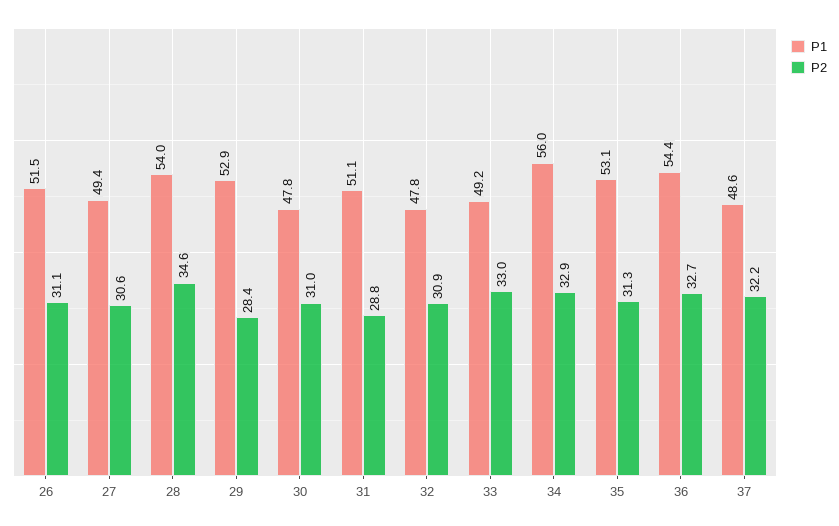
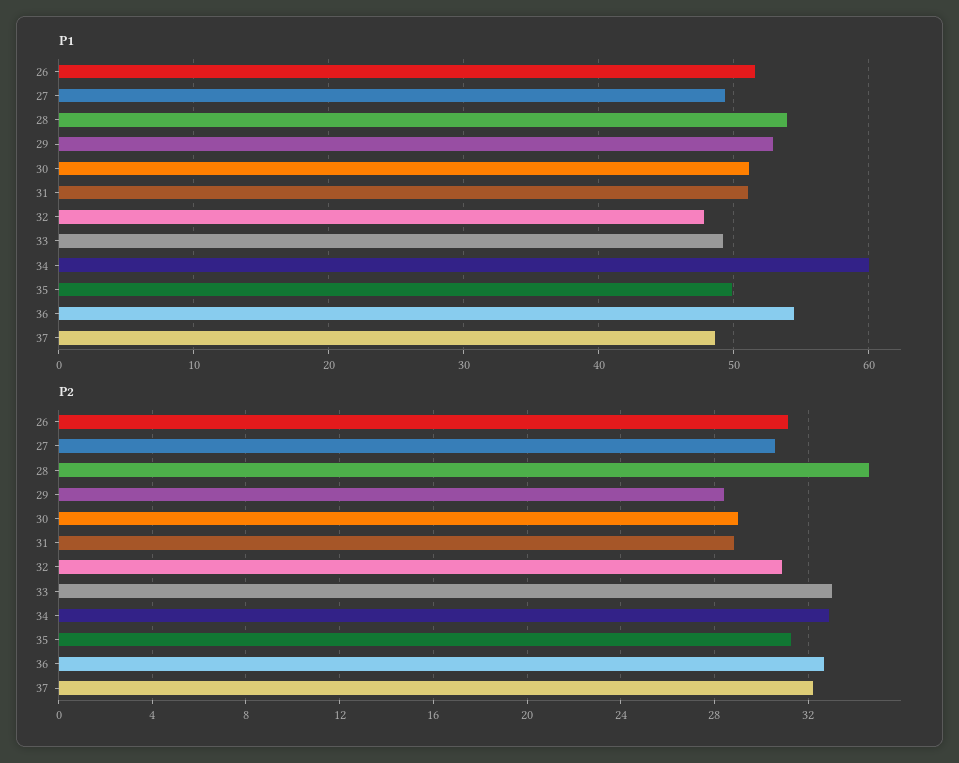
  {
    "P1": {
      "26": 51.5,
      "27": 49.4,
      "28": 54,
      "29": 52.9,
-     "30": 47.8,
+     "30": 51,
      "31": 51.1,
      "32": 47.8,
      "33": 49.2,
-     "34": 56,
+     "34": 60,
-     "35": 53.1,
+     "35": 50,
      "36": 54.4,
      "37": 48.6
    },
    "P2": {
      "26": 31.1,
      "27": 30.6,
      "28": 34.6,
      "29": 28.4,
-     "30": 31,
+     "30": 29,
      "31": 28.8,
      "32": 30.9,
      "33": 33,
      "34": 32.9,
      "35": 31.3,
      "36": 32.7,
      "37": 32.2
    }
  }

